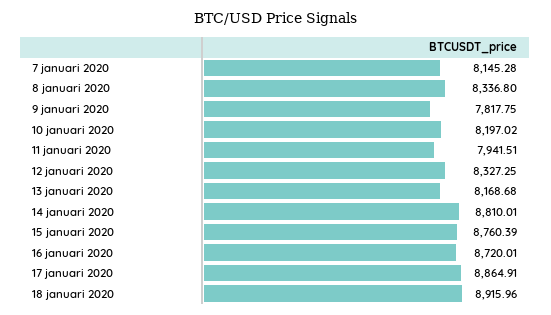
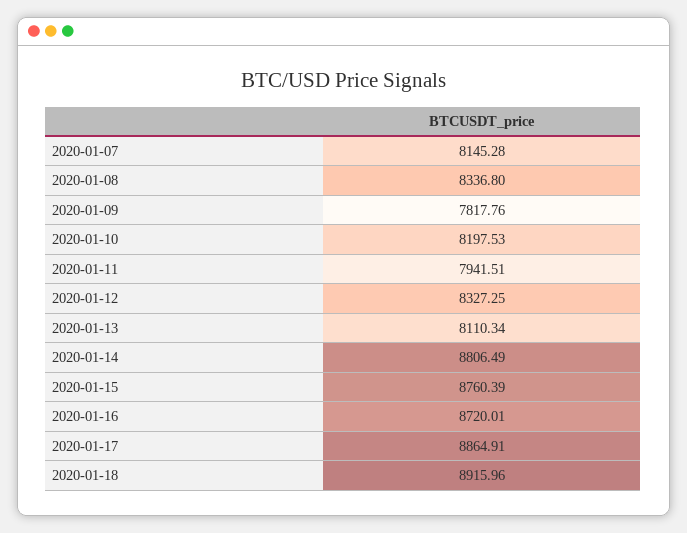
  {
    "7 januari 2020": 8145.28,
    "8 januari 2020": 8336.8,
-   "9 januari 2020": 7817.75,
+   "9 januari 2020": 7817.76,
-   "10 januari 2020": 8197.02,
+   "10 januari 2020": 8197.53,
    "11 januari 2020": 7941.51,
    "12 januari 2020": 8327.25,
-   "13 januari 2020": 8168.68,
+   "13 januari 2020": 8110.34,
-   "14 januari 2020": 8810.01,
+   "14 januari 2020": 8806.49,
    "15 januari 2020": 8760.39,
    "16 januari 2020": 8720.01,
    "17 januari 2020": 8864.91,
    "18 januari 2020": 8915.96
  }

